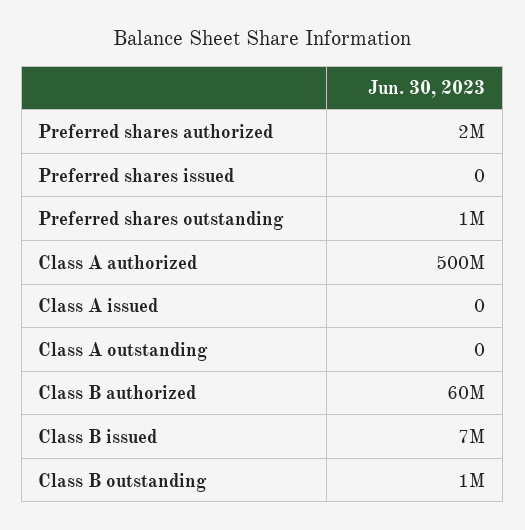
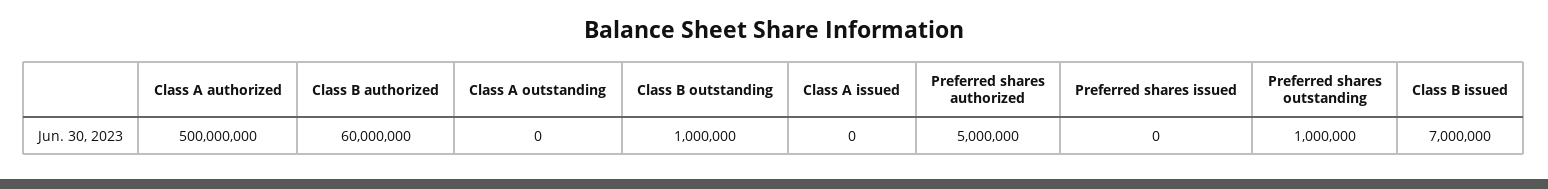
  {
-   "Preferred shares authorized": 2000000,
+   "Preferred shares authorized": 5000000,
    "Preferred shares issued": 0,
    "Preferred shares outstanding": 1000000,
    "Class A authorized": 500000000,
    "Class A issued": 0,
    "Class A outstanding": 0,
    "Class B authorized": 60000000,
    "Class B issued": 7000000,
    "Class B outstanding": 1000000
  }

